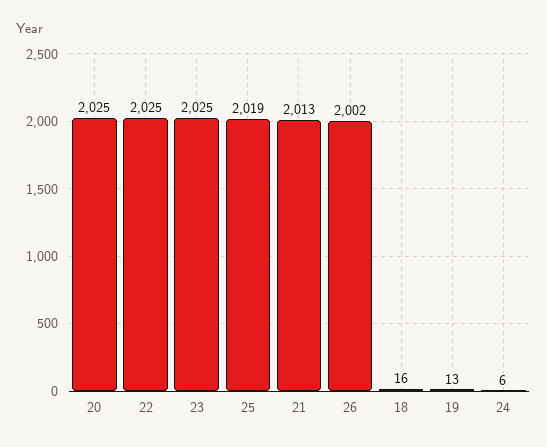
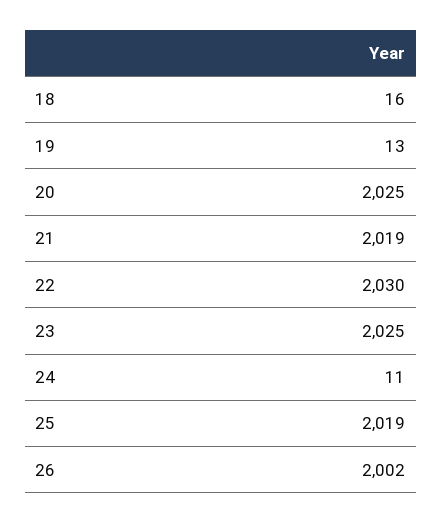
  {
    "20": 2025,
-   "22": 2025,
+   "22": 2030,
    "23": 2025,
    "25": 2019,
-   "21": 2013,
+   "21": 2019,
    "26": 2002,
    "18": 16,
    "19": 13,
-   "24": 6
+   "24": 11
  }

